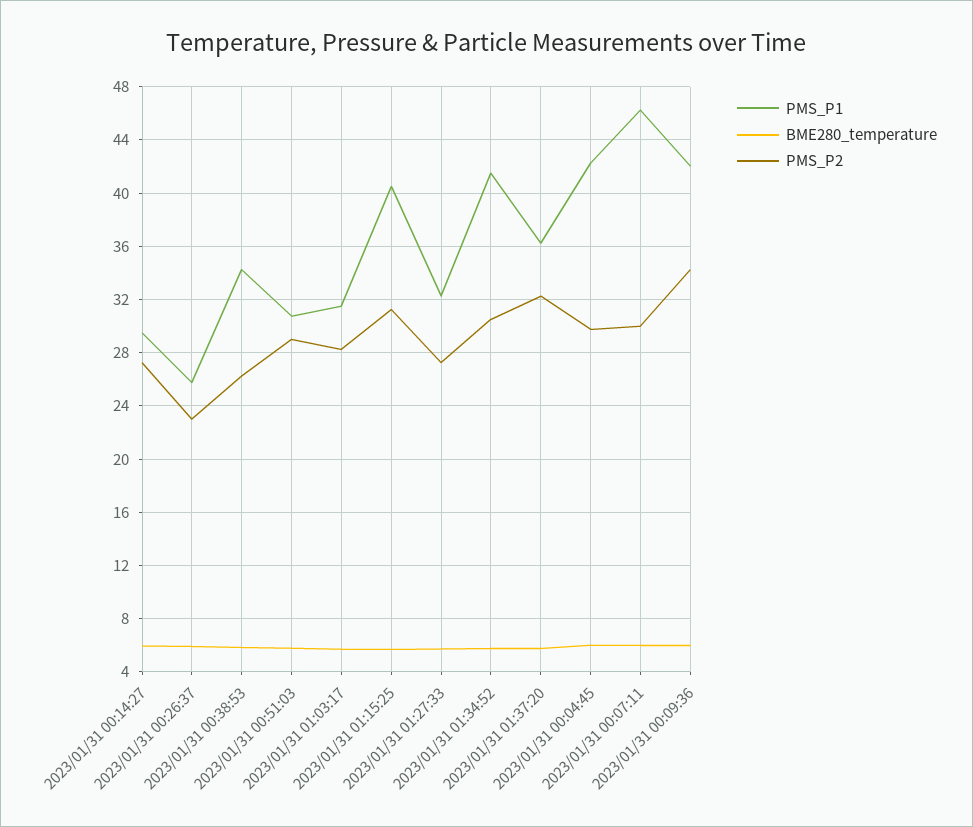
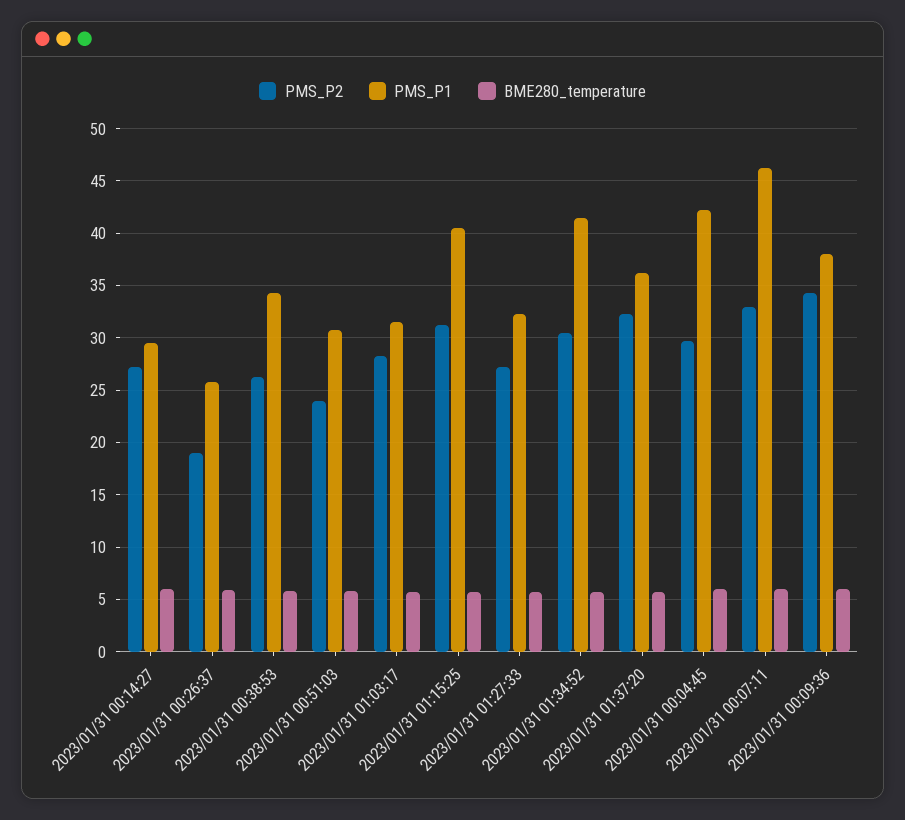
  {
    "PMS_P1": {
      "2023/01/31 00:14:27": 29.5,
      "2023/01/31 00:26:37": 26,
      "2023/01/31 00:38:53": 34.5,
      "2023/01/31 00:51:03": 31,
      "2023/01/31 01:03:17": 31.5,
      "2023/01/31 01:15:25": 40.5,
      "2023/01/31 01:27:33": 32.5,
      "2023/01/31 01:34:52": 41.5,
      "2023/01/31 01:37:20": 36.5,
      "2023/01/31 00:04:45": 42.5,
      "2023/01/31 00:07:11": 46.5,
-     "2023/01/31 00:09:36": 42
+     "2023/01/31 00:09:36": 38
    },
    "BME280_temperature": {
      "2023/01/31 00:14:27": 6,
      "2023/01/31 00:26:37": 6,
      "2023/01/31 00:38:53": 6,
      "2023/01/31 00:51:03": 6,
      "2023/01/31 01:03:17": 5.5,
      "2023/01/31 01:15:25": 5.5,
      "2023/01/31 01:27:33": 5.5,
      "2023/01/31 01:34:52": 6,
      "2023/01/31 01:37:20": 6,
      "2023/01/31 00:04:45": 6,
      "2023/01/31 00:07:11": 6,
      "2023/01/31 00:09:36": 6
    },
    "PMS_P2": {
      "2023/01/31 00:14:27": 27.5,
-     "2023/01/31 00:26:37": 23,
+     "2023/01/31 00:26:37": 19,
      "2023/01/31 00:38:53": 26.5,
-     "2023/01/31 00:51:03": 29,
+     "2023/01/31 00:51:03": 24,
      "2023/01/31 01:03:17": 28.5,
      "2023/01/31 01:15:25": 31.5,
      "2023/01/31 01:27:33": 27.5,
      "2023/01/31 01:34:52": 30.5,
      "2023/01/31 01:37:20": 32.5,
      "2023/01/31 00:04:45": 30,
-     "2023/01/31 00:07:11": 30,
+     "2023/01/31 00:07:11": 33,
      "2023/01/31 00:09:36": 34.5
    }
  }

